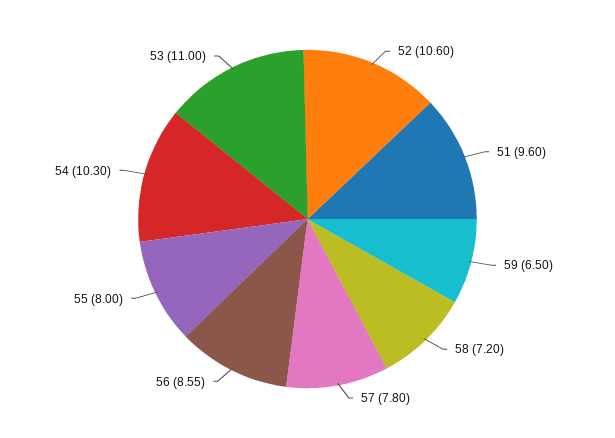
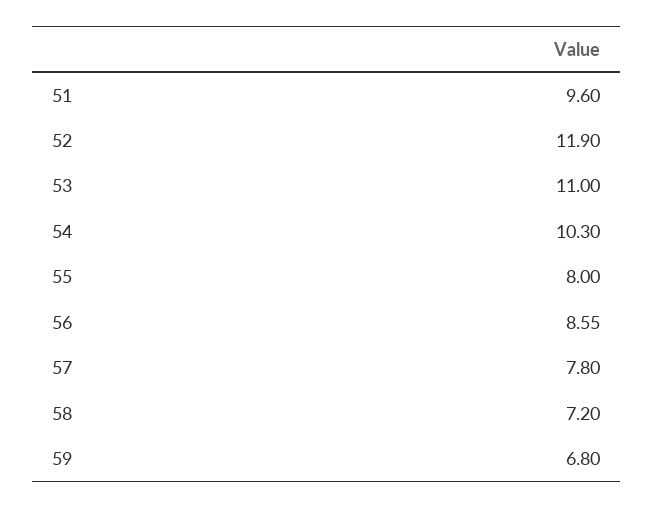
  {
-   "52": 10.6,
+   "52": 11.9,
    "51": 9.6,
-   "59": 6.5,
+   "59": 6.8,
    "58": 7.2,
    "57": 7.8,
    "56": 8.55,
    "55": 8,
    "54": 10.3,
    "53": 11
  }

